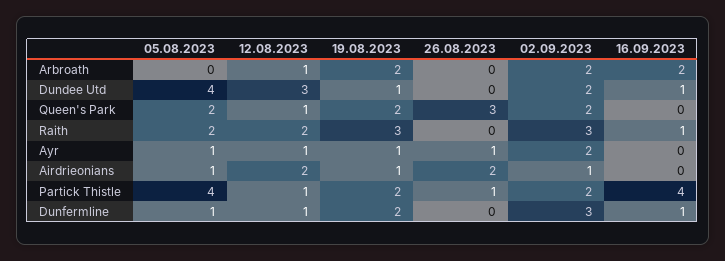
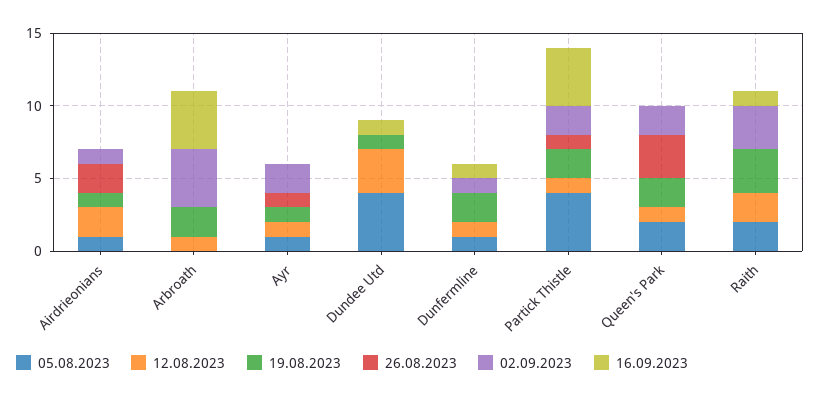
  {
    "05.08.2023": {
      "Arbroath": 0,
      "Dundee Utd": 4,
      "Queen's Park": 2,
      "Raith": 2,
      "Ayr": 1,
      "Airdrieonians": 1,
      "Partick Thistle": 4,
      "Dunfermline": 1
    },
    "12.08.2023": {
      "Arbroath": 1,
      "Dundee Utd": 3,
      "Queen's Park": 1,
      "Raith": 2,
      "Ayr": 1,
      "Airdrieonians": 2,
      "Partick Thistle": 1,
      "Dunfermline": 1
    },
    "19.08.2023": {
      "Arbroath": 2,
      "Dundee Utd": 1,
      "Queen's Park": 2,
      "Raith": 3,
      "Ayr": 1,
      "Airdrieonians": 1,
      "Partick Thistle": 2,
      "Dunfermline": 2
    },
    "26.08.2023": {
      "Arbroath": 0,
      "Dundee Utd": 0,
      "Queen's Park": 3,
      "Raith": 0,
      "Ayr": 1,
      "Airdrieonians": 2,
      "Partick Thistle": 1,
      "Dunfermline": 0
    },
    "02.09.2023": {
-     "Arbroath": 2,
+     "Arbroath": 4,
-     "Dundee Utd": 2,
+     "Dundee Utd": 0,
      "Queen's Park": 2,
      "Raith": 3,
      "Ayr": 2,
      "Airdrieonians": 1,
      "Partick Thistle": 2,
-     "Dunfermline": 3
+     "Dunfermline": 1
    },
    "16.09.2023": {
-     "Arbroath": 2,
+     "Arbroath": 4,
      "Dundee Utd": 1,
      "Queen's Park": 0,
      "Raith": 1,
      "Ayr": 0,
      "Airdrieonians": 0,
      "Partick Thistle": 4,
      "Dunfermline": 1
    }
  }

